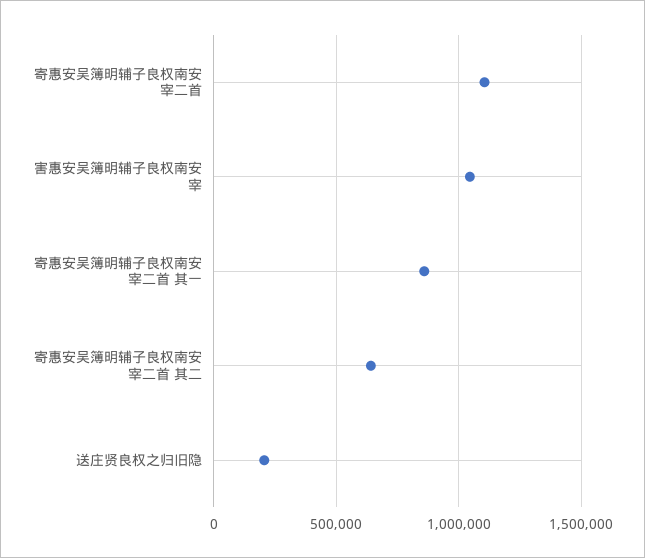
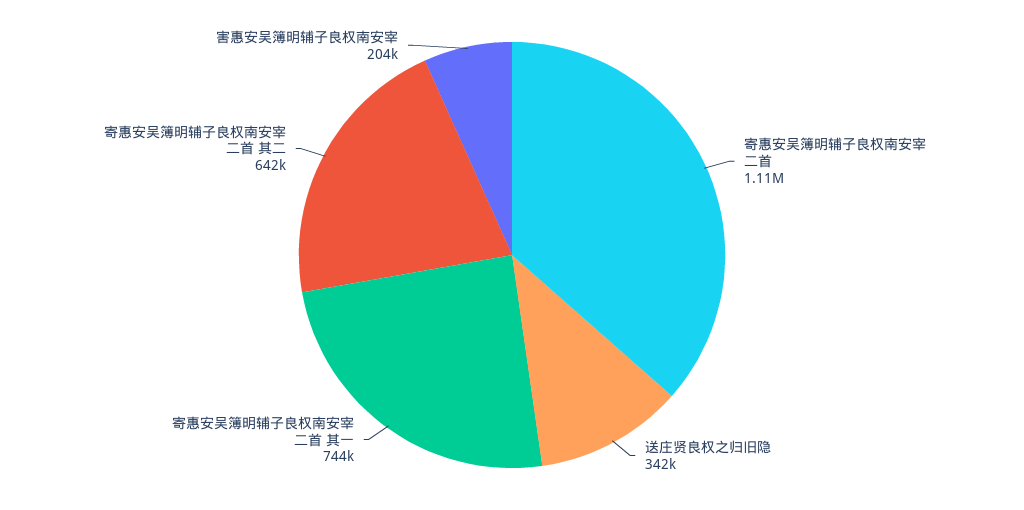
  {
    "寄惠安吴簿明辅子良权南安宰二首": 1110000,
-   "害惠安吴簿明辅子良权南安宰": 1050000,
+   "害惠安吴簿明辅子良权南安宰": 204000,
-   "寄惠安吴簿明辅子良权南安宰二首 其一": 850000,
+   "寄惠安吴簿明辅子良权南安宰二首 其一": 744000,
    "寄惠安吴簿明辅子良权南安宰二首 其二": 642000,
-   "送庄贤良权之归旧隐": 200000
+   "送庄贤良权之归旧隐": 342000
  }

